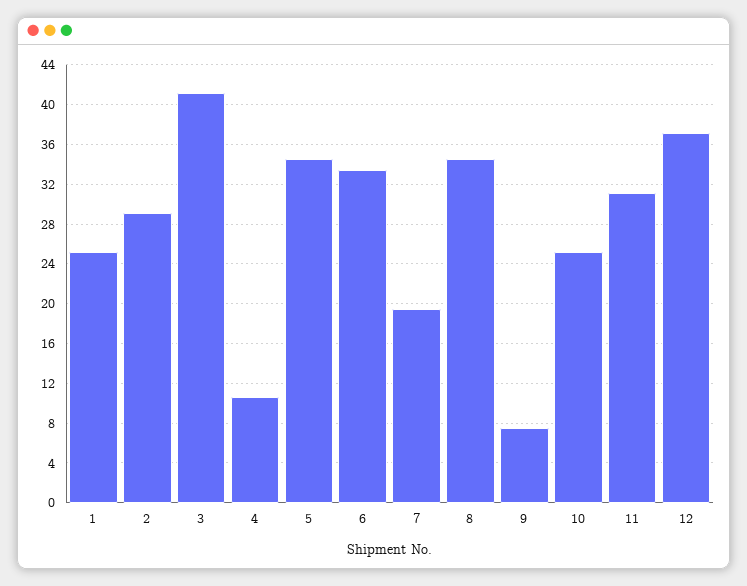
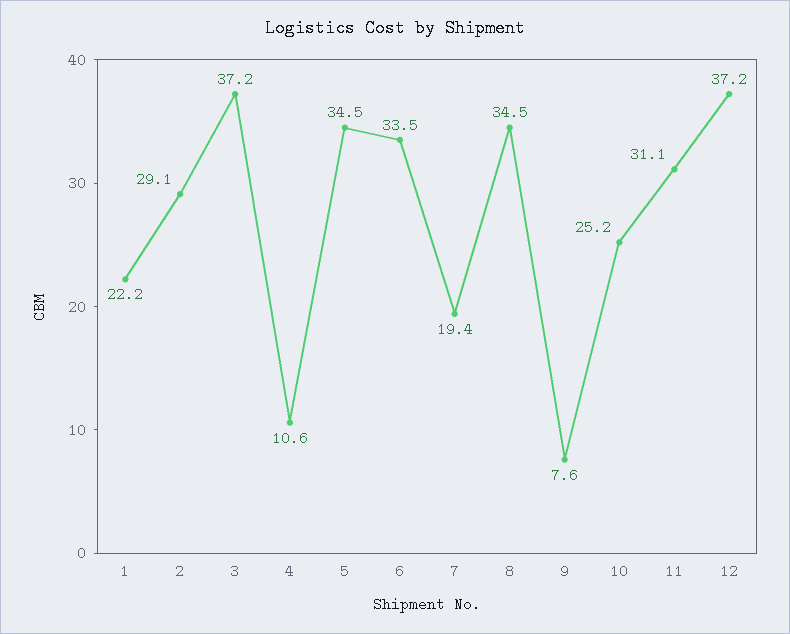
  {
-   "1": 25,
+   "1": 22.2,
    "2": 29.1,
-   "3": 41,
+   "3": 37.2,
    "4": 10.6,
    "5": 34.5,
    "6": 33.5,
    "7": 19.4,
    "8": 34.5,
    "9": 7.6,
    "10": 25.2,
    "11": 31.1,
    "12": 37.2
  }

